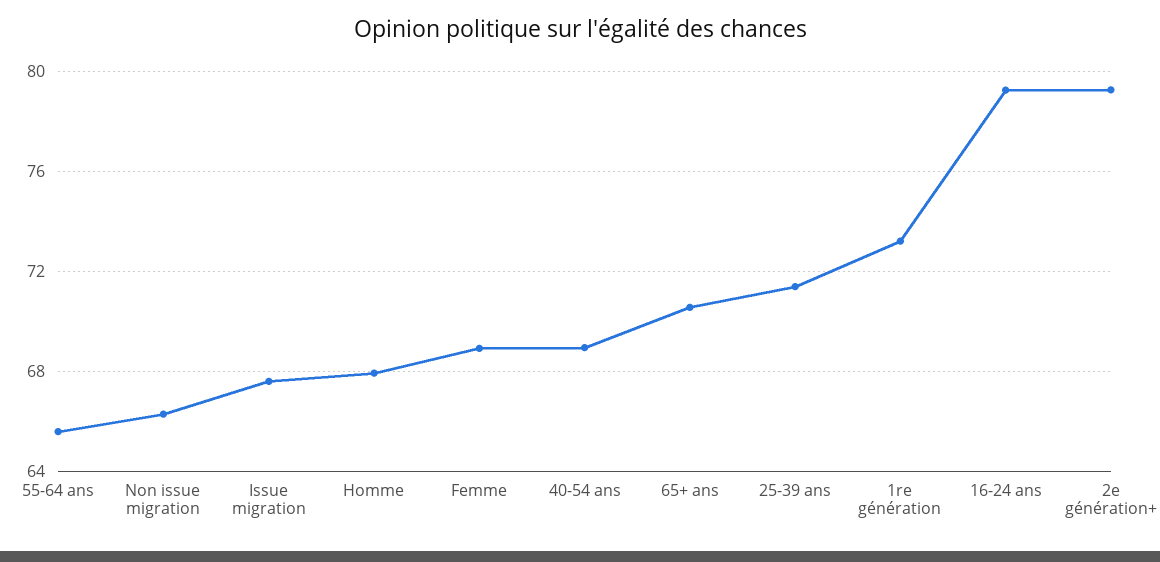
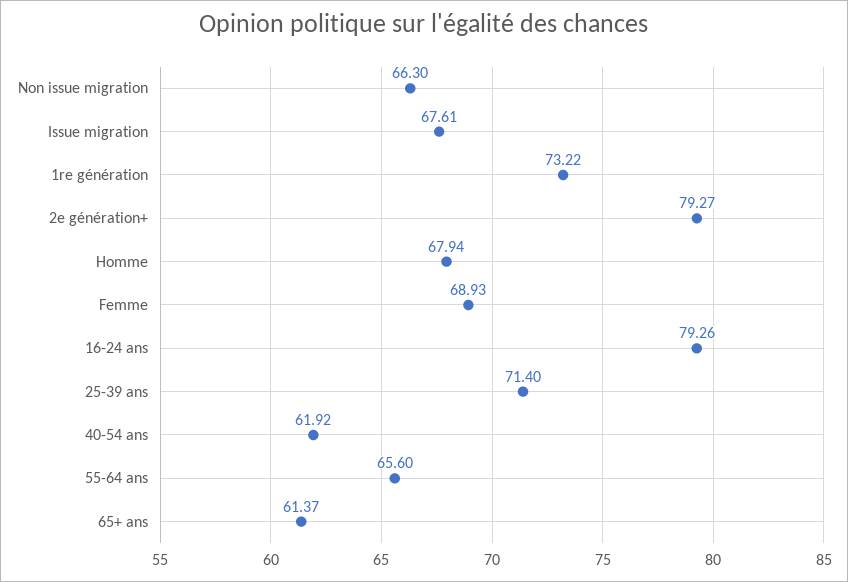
  {
    "55-64 ans": 65.6,
    "Non issue migration": 66.3,
    "Issue migration": 67.61,
    "Homme": 67.94,
    "Femme": 68.93,
-   "40-54 ans": 69,
+   "40-54 ans": 61.92,
-   "65+ ans": 70.5,
+   "65+ ans": 61.37,
    "25-39 ans": 71.4,
    "1re génération": 73.22,
    "16-24 ans": 79.26,
    "2e génération+": 79.27
  }

